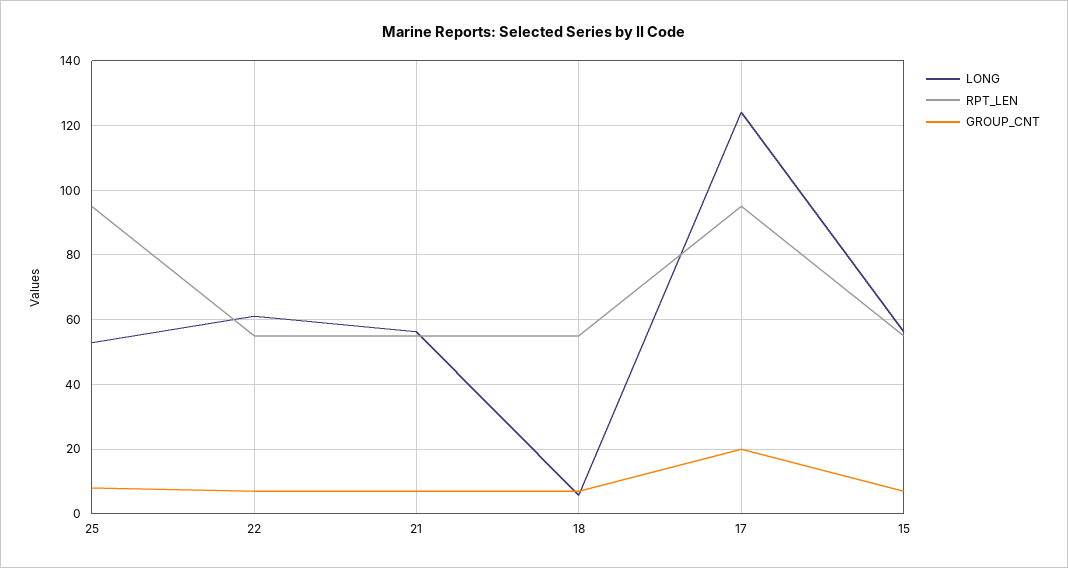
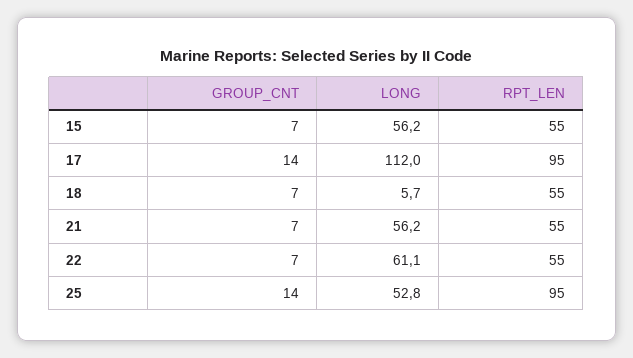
  {
    "LONG": {
      "25": 52.8,
      "22": 61.1,
      "21": 56.2,
      "18": 5.7,
-     "17": 124,
+     "17": 112,
      "15": 56.2
    },
    "RPT_LEN": {
      "25": 95,
      "22": 55,
      "21": 55,
      "18": 55,
      "17": 95,
      "15": 55
    },
    "GROUP_CNT": {
-     "25": 8,
+     "25": 14,
      "22": 7,
      "21": 7,
      "18": 7,
-     "17": 20,
+     "17": 14,
      "15": 7
    }
  }

